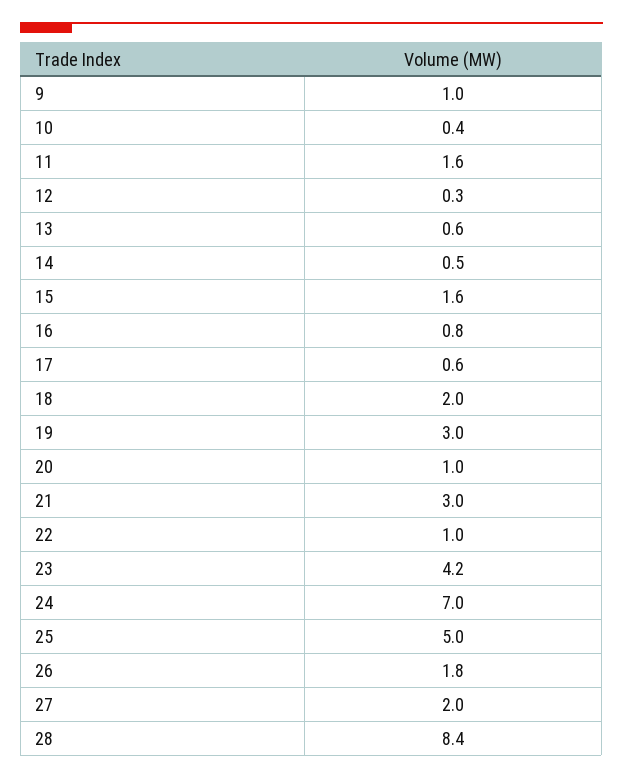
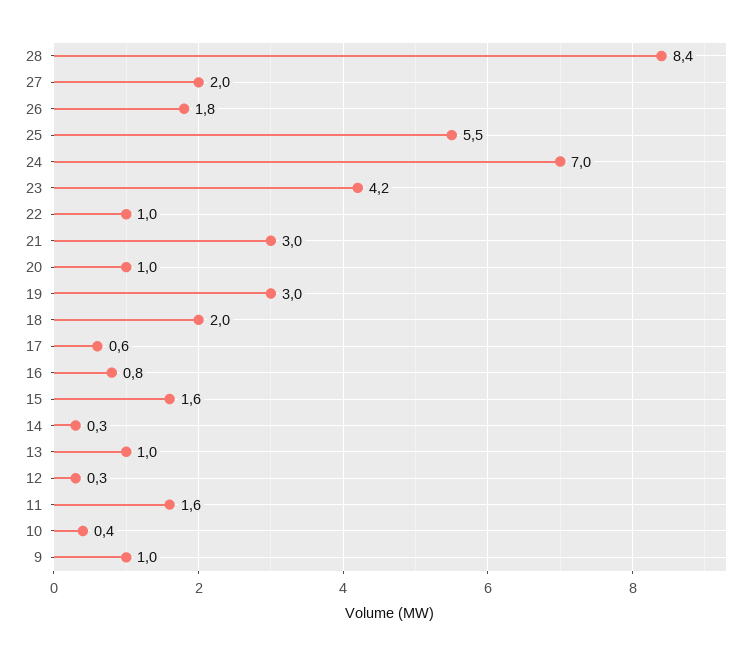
  {
    "9": 1,
    "10": 0.4,
    "11": 1.6,
    "12": 0.3,
-   "13": 0.6,
+   "13": 1,
-   "14": 0.5,
+   "14": 0.3,
    "15": 1.6,
    "16": 0.8,
    "17": 0.6,
    "18": 2,
    "19": 3,
    "20": 1,
    "21": 3,
    "22": 1,
    "23": 4.2,
    "24": 7,
-   "25": 5,
+   "25": 5.5,
    "26": 1.8,
    "27": 2,
    "28": 8.4
  }

